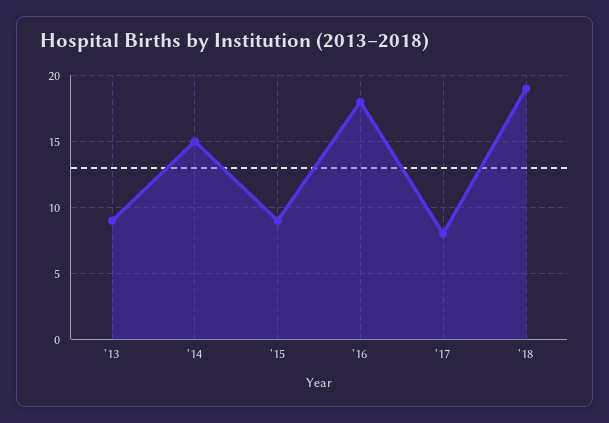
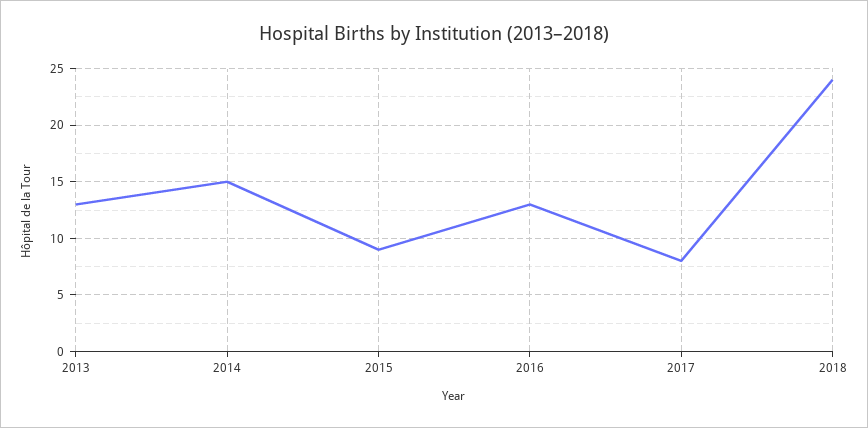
  {
-   "'13": 9,
+   "'13": 13,
    "'14": 15,
    "'15": 9,
-   "'16": 18,
+   "'16": 13,
    "'17": 8,
-   "'18": 19
+   "'18": 24
  }

